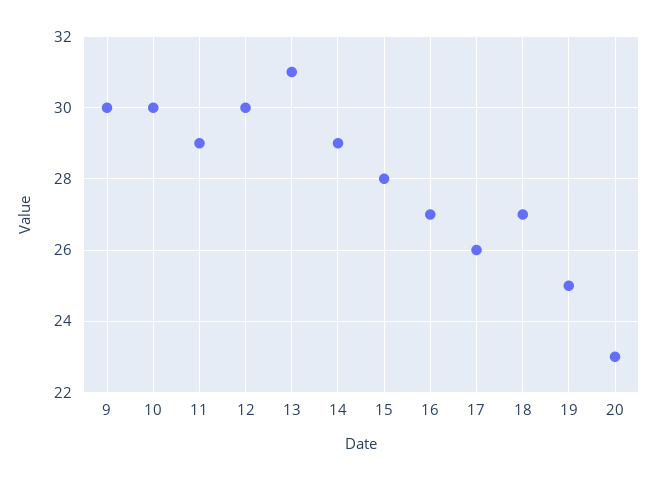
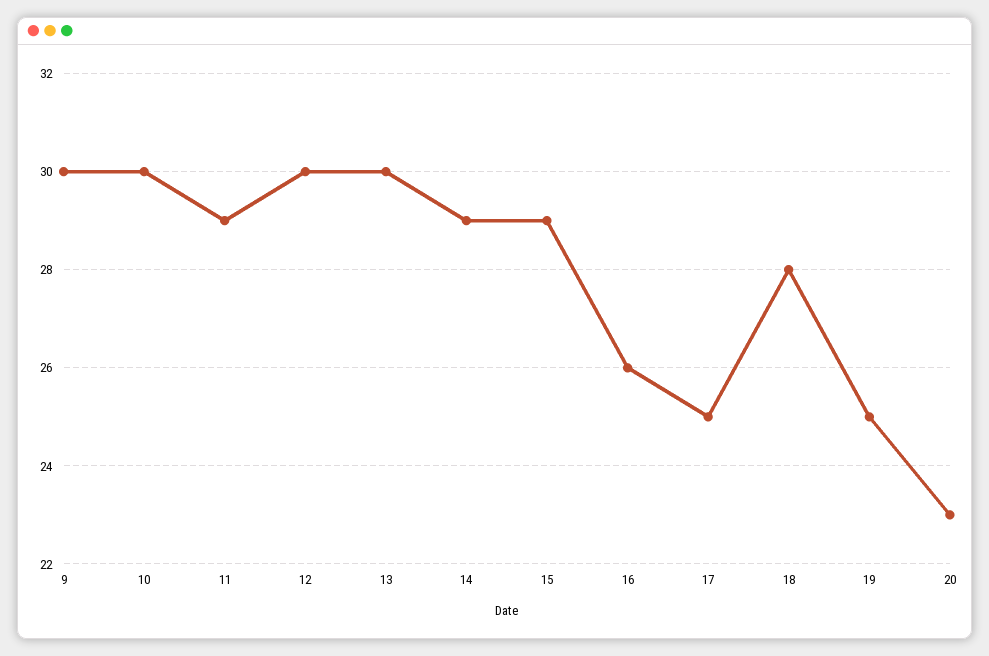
  {
    "9": 30,
    "10": 30,
    "11": 29,
    "12": 30,
-   "13": 31,
+   "13": 30,
    "14": 29,
-   "15": 28,
+   "15": 29,
-   "16": 27,
+   "16": 26,
-   "17": 26,
+   "17": 25,
-   "18": 27,
+   "18": 28,
    "19": 25,
    "20": 23
  }

